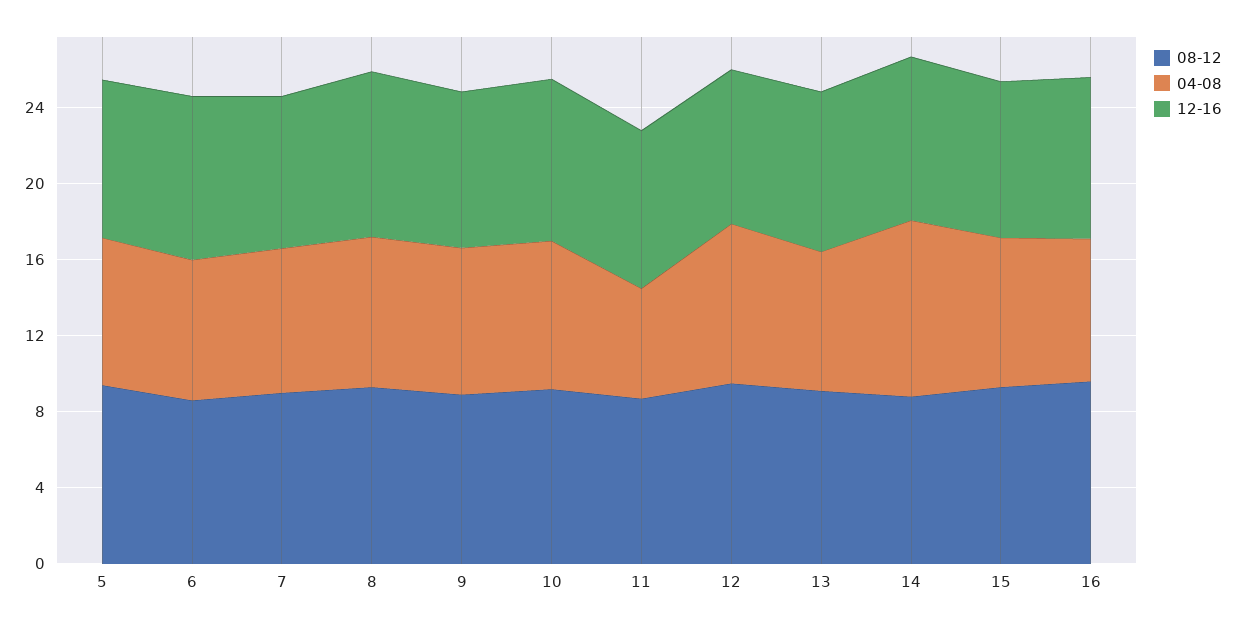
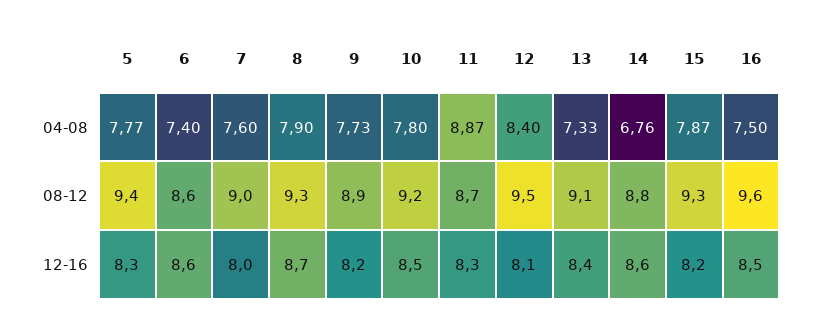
  {
    "08-12": {
      "5": 9.4,
      "6": 8.6,
      "7": 9,
      "8": 9.3,
      "9": 8.9,
      "10": 9.2,
      "11": 8.7,
      "12": 9.5,
      "13": 9.1,
      "14": 8.8,
      "15": 9.3,
      "16": 9.6
    },
    "04-08": {
      "5": 7.77,
      "6": 7.4,
      "7": 7.6,
      "8": 7.9,
      "9": 7.73,
      "10": 7.8,
-     "11": 6,
+     "11": 8.87,
      "12": 8.4,
      "13": 7.33,
-     "14": 9,
+     "14": 6.76,
      "15": 7.87,
      "16": 7.5
    },
    "12-16": {
      "5": 8.3,
      "6": 8.6,
      "7": 8,
      "8": 8.7,
      "9": 8.2,
      "10": 8.5,
      "11": 8.3,
      "12": 8.1,
      "13": 8.4,
      "14": 8.6,
      "15": 8.2,
      "16": 8.5
    }
  }

